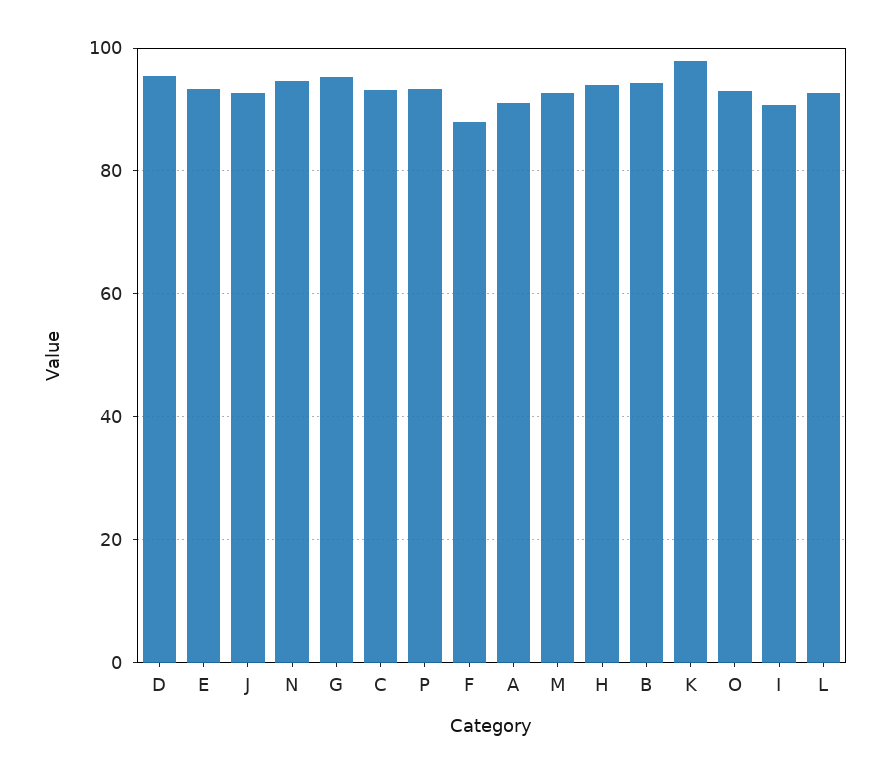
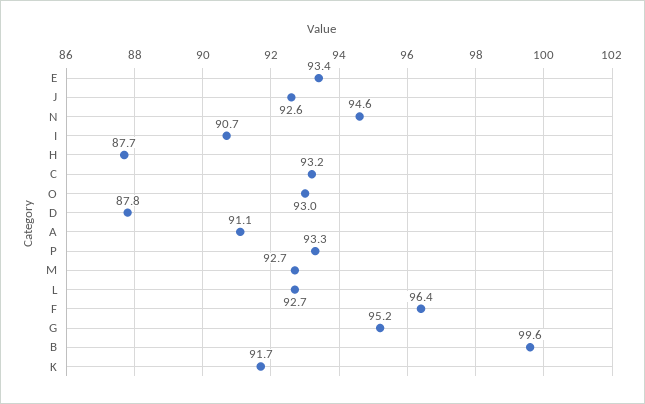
  {
-   "D": 96,
+   "D": 87.8,
    "E": 93.4,
    "J": 92.6,
    "N": 94.6,
    "G": 95.2,
    "C": 93.2,
    "P": 93.3,
-   "F": 88,
+   "F": 96.4,
    "A": 91.1,
    "M": 92.7,
-   "H": 94,
+   "H": 87.7,
-   "B": 94,
+   "B": 99.6,
-   "K": 98,
+   "K": 91.7,
    "O": 93,
    "I": 90.7,
    "L": 92.7
  }

